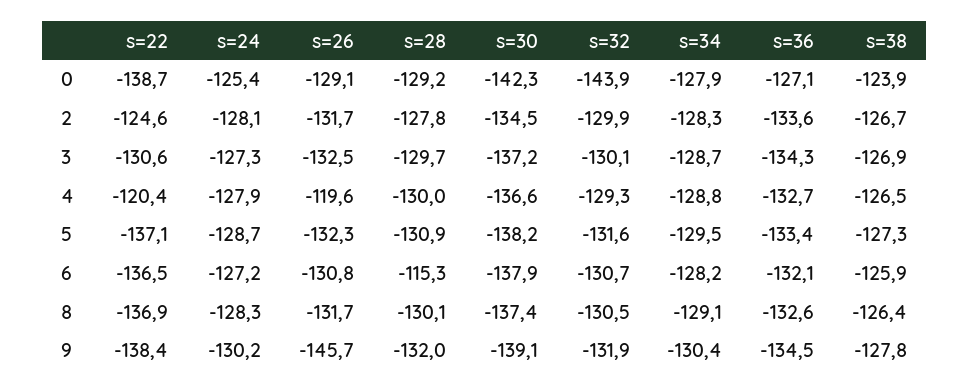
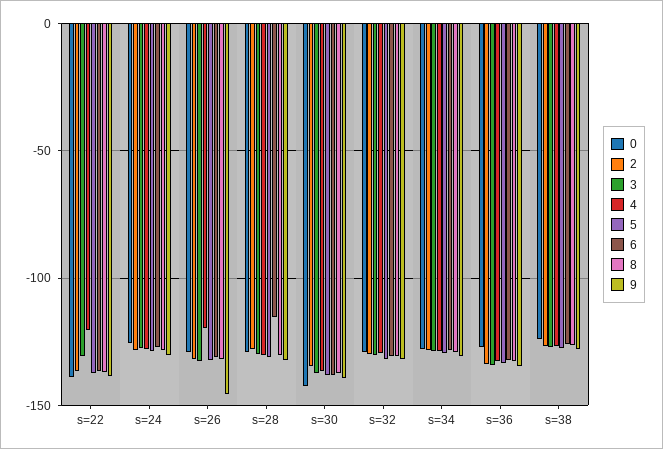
  {
    "0": {
      "s=22": -138.7,
      "s=24": -125.4,
      "s=26": -129.1,
      "s=28": -129.2,
      "s=30": -142.3,
-     "s=32": -143.9,
+     "s=32": -130,
      "s=34": -127.9,
      "s=36": -127.1,
      "s=38": -123.9
    },
    "2": {
-     "s=22": -124.6,
+     "s=22": -135,
      "s=24": -128.1,
      "s=26": -131.7,
      "s=28": -127.8,
      "s=30": -134.5,
      "s=32": -129.9,
      "s=34": -128.3,
      "s=36": -133.6,
      "s=38": -126.7
    },
    "3": {
      "s=22": -130.6,
      "s=24": -127.3,
      "s=26": -132.5,
      "s=28": -129.7,
      "s=30": -137.2,
      "s=32": -130.1,
      "s=34": -128.7,
      "s=36": -134.3,
      "s=38": -126.9
    },
    "4": {
      "s=22": -120.4,
      "s=24": -127.9,
      "s=26": -119.6,
      "s=28": -130,
      "s=30": -136.6,
      "s=32": -129.3,
      "s=34": -128.8,
      "s=36": -132.7,
      "s=38": -126.5
    },
    "5": {
      "s=22": -137.1,
      "s=24": -128.7,
      "s=26": -132.3,
      "s=28": -130.9,
      "s=30": -138.2,
      "s=32": -131.6,
      "s=34": -129.5,
      "s=36": -133.4,
      "s=38": -127.3
    },
    "6": {
      "s=22": -136.5,
      "s=24": -127.2,
      "s=26": -130.8,
      "s=28": -115.3,
      "s=30": -137.9,
      "s=32": -130.7,
      "s=34": -128.2,
      "s=36": -132.1,
      "s=38": -125.9
    },
    "8": {
      "s=22": -136.9,
      "s=24": -128.3,
      "s=26": -131.7,
      "s=28": -130.1,
      "s=30": -137.4,
      "s=32": -130.5,
      "s=34": -129.1,
      "s=36": -132.6,
      "s=38": -126.4
    },
    "9": {
      "s=22": -138.4,
      "s=24": -130.2,
      "s=26": -145.7,
      "s=28": -132,
      "s=30": -139.1,
      "s=32": -131.9,
      "s=34": -130.4,
      "s=36": -134.5,
      "s=38": -127.8
    }
  }

